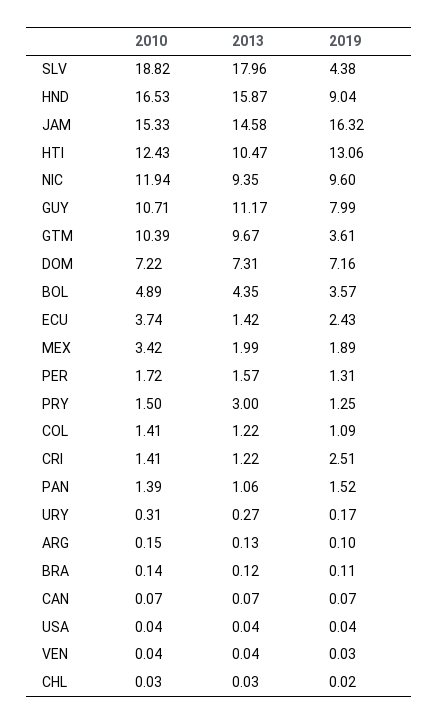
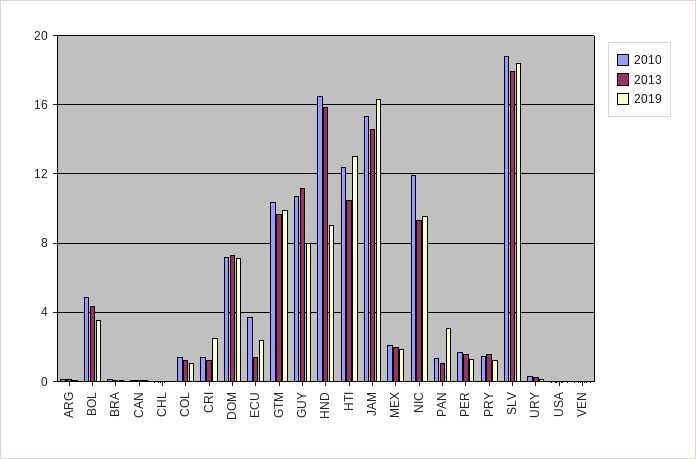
  {
    "2010": {
      "SLV": 18.82,
      "HND": 16.53,
      "JAM": 15.33,
      "HTI": 12.43,
      "NIC": 11.94,
      "GUY": 10.71,
      "GTM": 10.39,
      "DOM": 7.22,
      "BOL": 4.89,
      "ECU": 3.74,
-     "MEX": 3.42,
+     "MEX": 2,
      "PER": 1.72,
      "PRY": 1.5,
      "COL": 1.41,
      "CRI": 1.41,
      "PAN": 1.39,
      "URY": 0.31,
      "ARG": 0.15,
      "BRA": 0.14,
      "CAN": 0.07,
      "USA": 0.04,
      "VEN": 0.04,
      "CHL": 0.03
    },
    "2013": {
      "SLV": 17.96,
      "HND": 15.87,
      "JAM": 14.58,
      "HTI": 10.47,
      "NIC": 9.35,
      "GUY": 11.17,
      "GTM": 9.67,
      "DOM": 7.31,
      "BOL": 4.35,
      "ECU": 1.42,
      "MEX": 1.99,
      "PER": 1.57,
-     "PRY": 3,
+     "PRY": 1.5,
      "COL": 1.22,
      "CRI": 1.22,
      "PAN": 1.06,
      "URY": 0.27,
      "ARG": 0.13,
      "BRA": 0.12,
      "CAN": 0.07,
      "USA": 0.04,
      "VEN": 0.04,
      "CHL": 0.03
    },
    "2019": {
-     "SLV": 4.38,
+     "SLV": 18.5,
      "HND": 9.04,
      "JAM": 16.32,
      "HTI": 13.06,
      "NIC": 9.6,
      "GUY": 7.99,
-     "GTM": 3.61,
+     "GTM": 10,
      "DOM": 7.16,
      "BOL": 3.57,
      "ECU": 2.43,
      "MEX": 1.89,
      "PER": 1.31,
      "PRY": 1.25,
      "COL": 1.09,
      "CRI": 2.51,
-     "PAN": 1.52,
+     "PAN": 3,
      "URY": 0.17,
      "ARG": 0.1,
      "BRA": 0.11,
      "CAN": 0.07,
      "USA": 0.04,
      "VEN": 0.03,
      "CHL": 0.02
    }
  }

